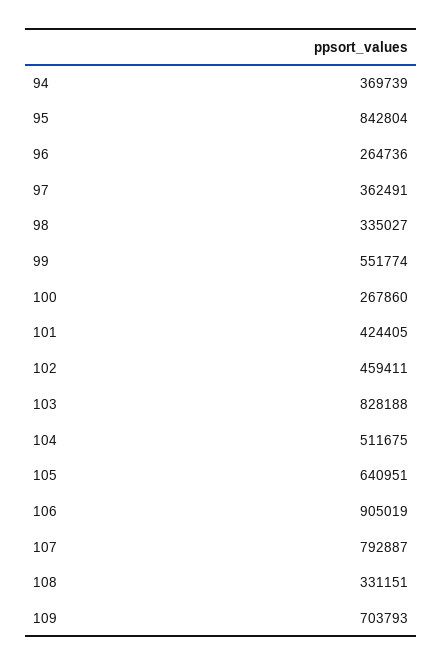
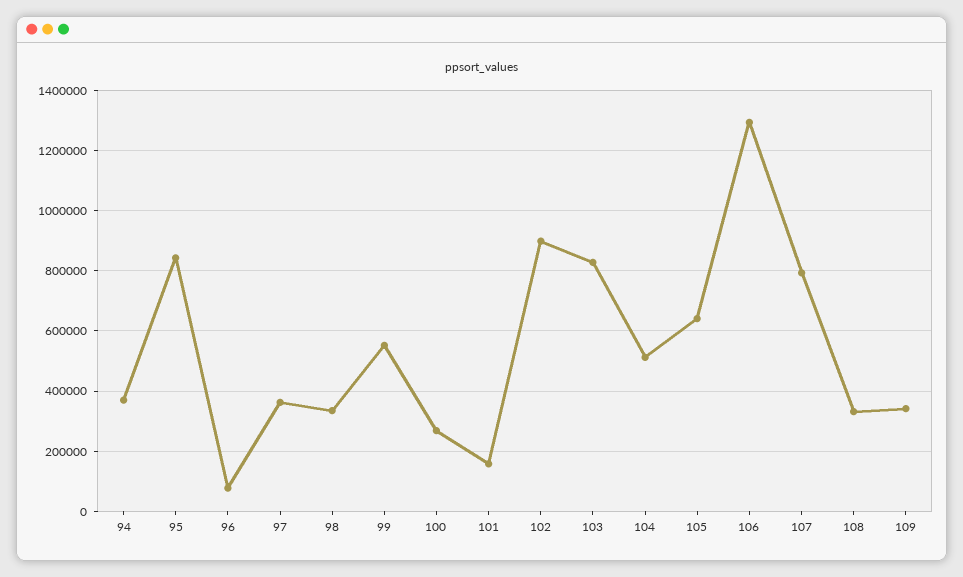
  {
    "94": 369739,
    "95": 842804,
-   "96": 264736,
+   "96": 80000,
    "97": 362491,
    "98": 335027,
    "99": 551774,
    "100": 267860,
-   "101": 424405,
+   "101": 160000,
-   "102": 459411,
+   "102": 900000,
    "103": 828188,
    "104": 511675,
    "105": 640951,
-   "106": 905019,
+   "106": 1300000,
    "107": 792887,
    "108": 331151,
-   "109": 703793
+   "109": 340000
  }

